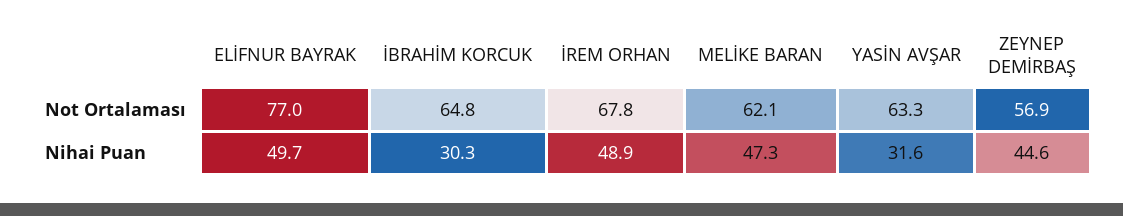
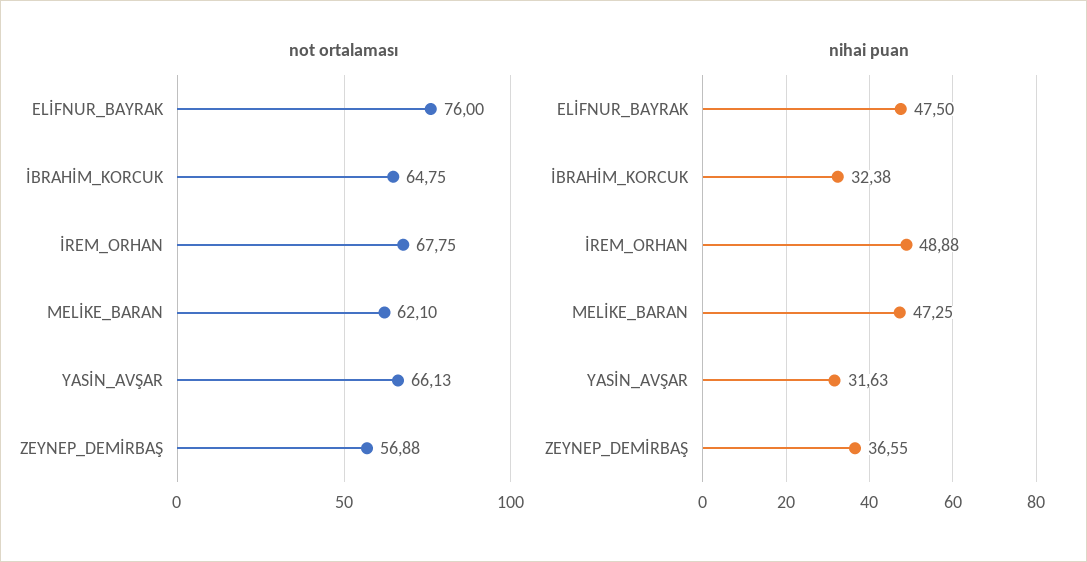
  {
    "Not Ortalaması": {
-     "ELİFNUR BAYRAK": 77,
+     "ELİFNUR BAYRAK": 76,
      "İBRAHİM KORCUK": 64.75,
      "İREM ORHAN": 67.75,
      "MELİKE BARAN": 62.1,
-     "YASİN AVŞAR": 63.3,
+     "YASİN AVŞAR": 66.13,
      "ZEYNEP DEMİRBAŞ": 56.88
    },
    "Nihai Puan": {
-     "ELİFNUR BAYRAK": 49.7,
+     "ELİFNUR BAYRAK": 47.5,
-     "İBRAHİM KORCUK": 30.3,
+     "İBRAHİM KORCUK": 32.38,
      "İREM ORHAN": 48.88,
      "MELİKE BARAN": 47.25,
      "YASİN AVŞAR": 31.63,
-     "ZEYNEP DEMİRBAŞ": 44.6
+     "ZEYNEP DEMİRBAŞ": 36.55
    }
  }

